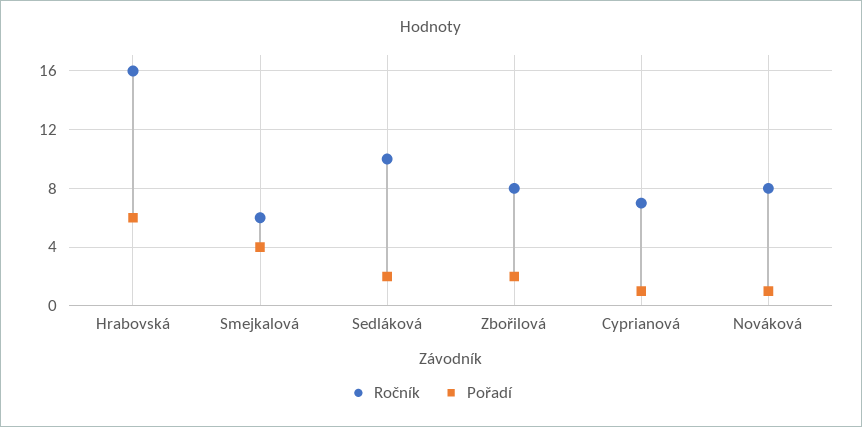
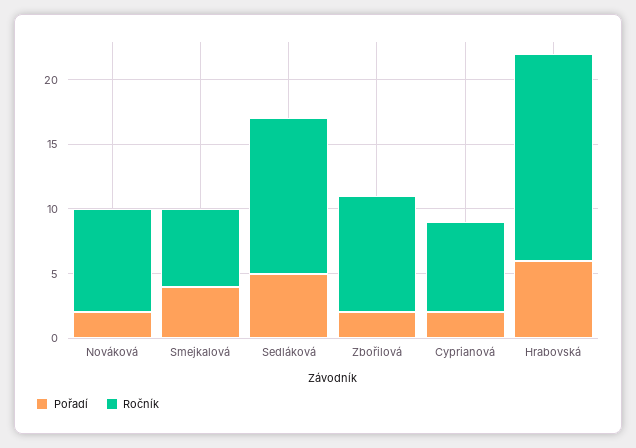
  {
    "Ročník": {
      "Hrabovská": 16,
      "Smejkalová": 6,
-     "Sedláková": 10,
+     "Sedláková": 12,
-     "Zbořilová": 8,
+     "Zbořilová": 9,
      "Cyprianová": 7,
      "Nováková": 8
    },
    "Pořadí": {
      "Hrabovská": 6,
      "Smejkalová": 4,
-     "Sedláková": 2,
+     "Sedláková": 5,
      "Zbořilová": 2,
-     "Cyprianová": 1,
+     "Cyprianová": 2,
-     "Nováková": 1
+     "Nováková": 2
    }
  }

